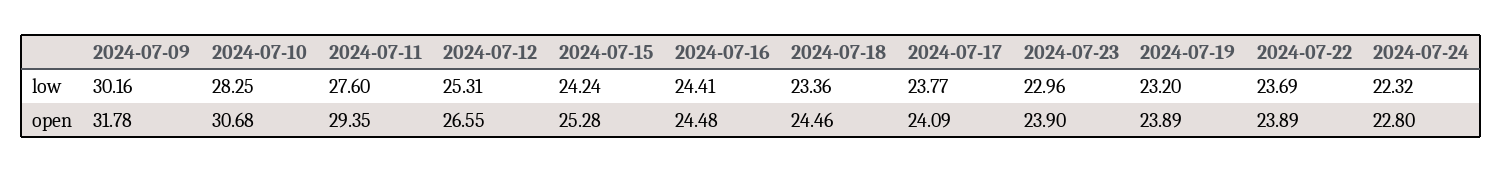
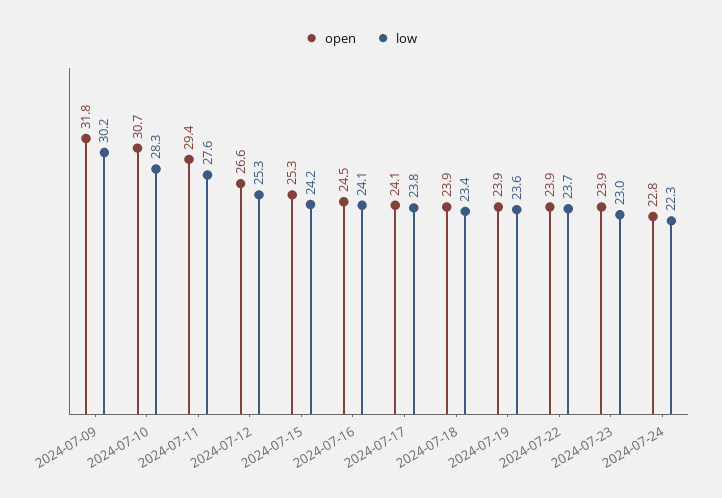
  {
    "low": {
      "2024-07-09": 30.16,
      "2024-07-10": 28.25,
      "2024-07-11": 27.6,
      "2024-07-12": 25.31,
      "2024-07-15": 24.24,
-     "2024-07-16": 24.41,
+     "2024-07-16": 24.1,
      "2024-07-18": 23.36,
      "2024-07-17": 23.77,
      "2024-07-23": 22.96,
-     "2024-07-19": 23.2,
+     "2024-07-19": 23.6,
      "2024-07-22": 23.69,
      "2024-07-24": 22.32
    },
    "open": {
      "2024-07-09": 31.78,
      "2024-07-10": 30.68,
      "2024-07-11": 29.35,
      "2024-07-12": 26.55,
      "2024-07-15": 25.28,
      "2024-07-16": 24.48,
-     "2024-07-18": 24.46,
+     "2024-07-18": 23.9,
      "2024-07-17": 24.09,
      "2024-07-23": 23.9,
      "2024-07-19": 23.89,
      "2024-07-22": 23.89,
      "2024-07-24": 22.8
    }
  }

